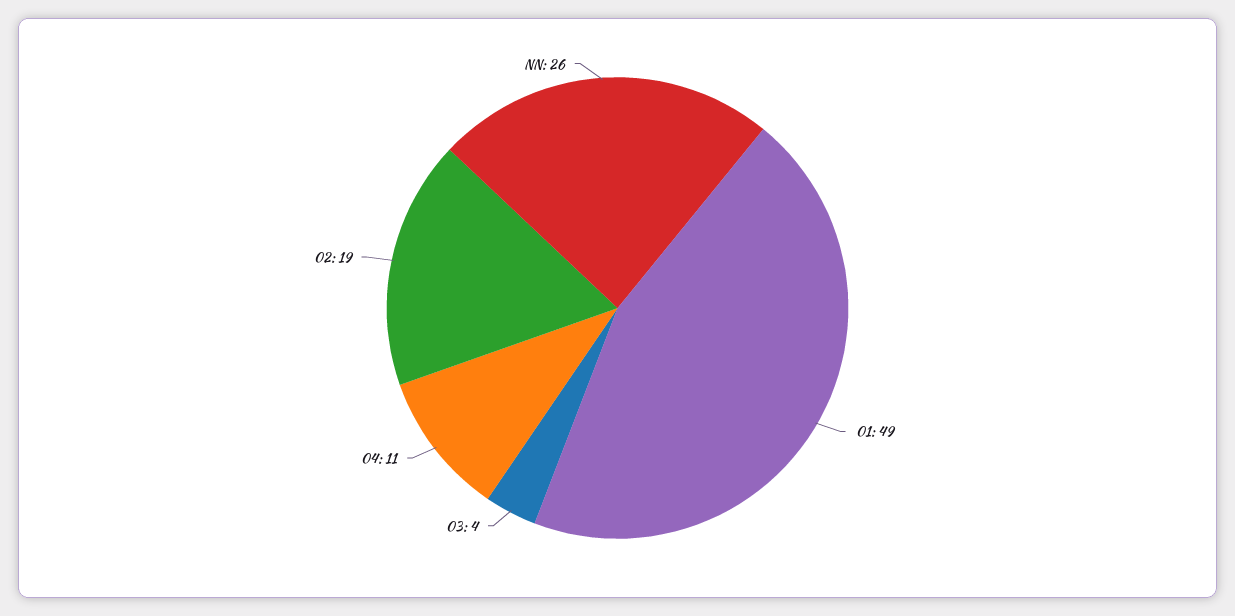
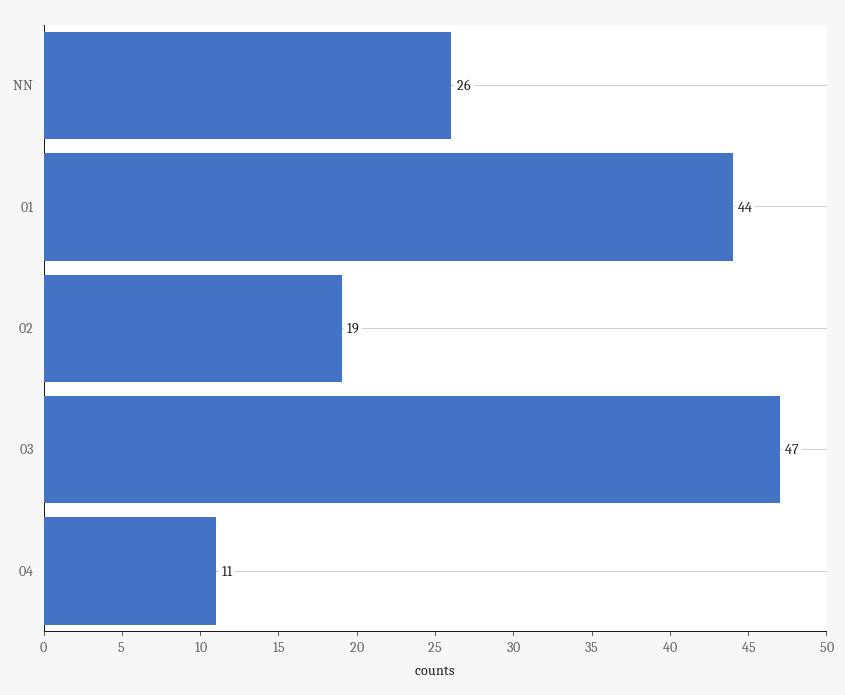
  {
-   "01": 49,
+   "01": 44,
-   "03": 4,
+   "03": 47,
    "04": 11,
    "02": 19,
    "NN": 26
  }

